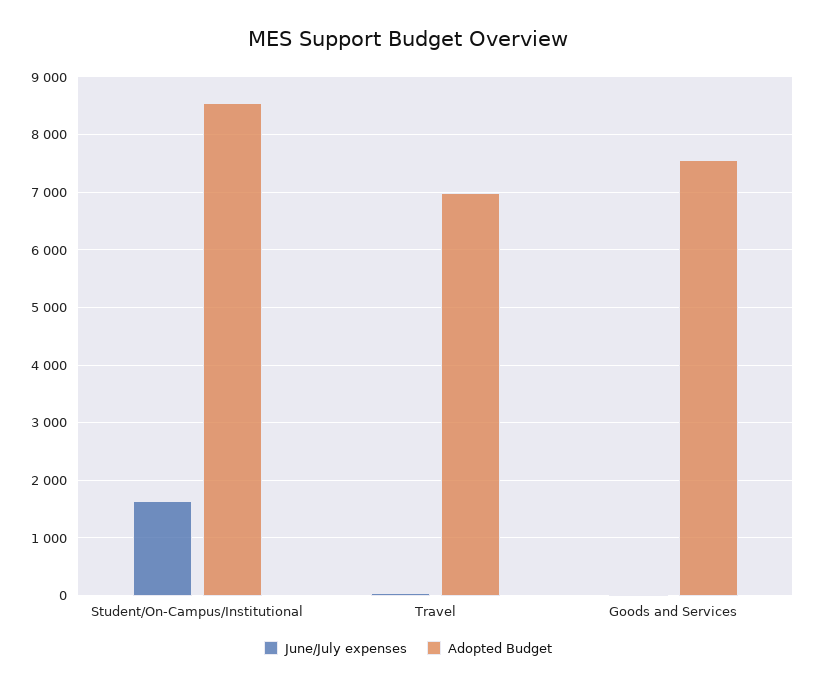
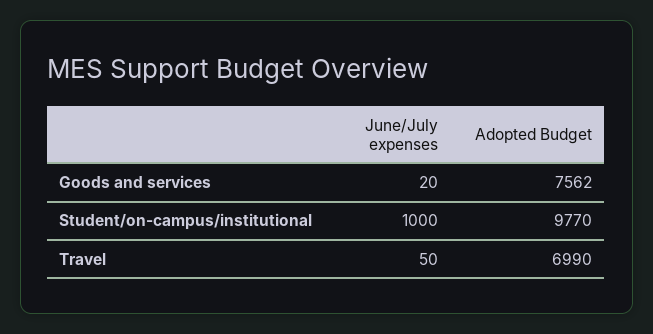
  {
    "June/July expenses": {
-     "Student/On-Campus/Institutional": 1600,
+     "Student/On-Campus/Institutional": 1000,
      "Travel": 50,
      "Goods and Services": 20
    },
    "Adopted Budget": {
-     "Student/On-Campus/Institutional": 8600,
+     "Student/On-Campus/Institutional": 9770,
      "Travel": 6990,
      "Goods and Services": 7562
    }
  }

